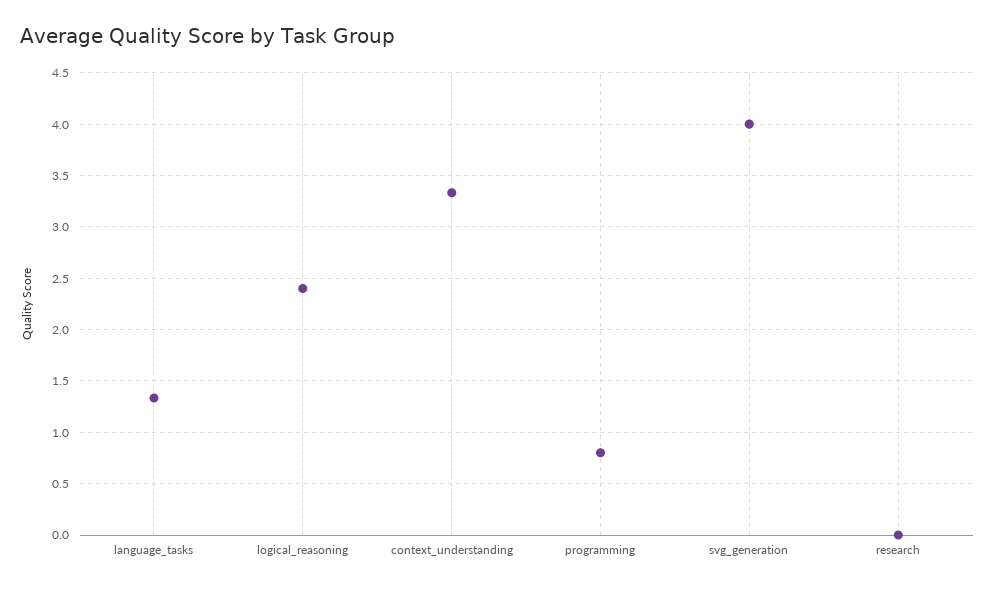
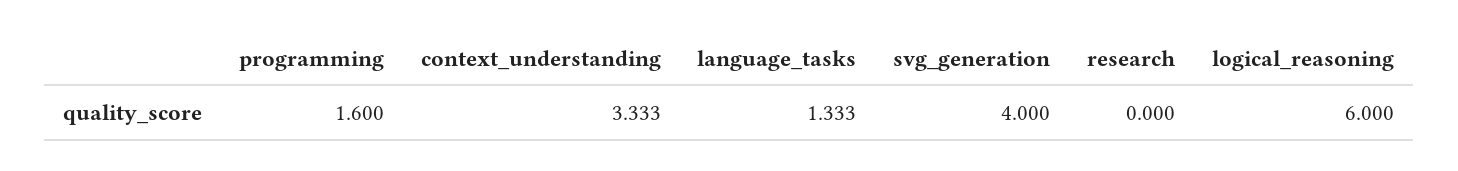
  {
    "language_tasks": 1.333,
-   "logical_reasoning": 2.4,
+   "logical_reasoning": 6,
    "context_understanding": 3.333,
-   "programming": 0.8,
+   "programming": 1.6,
    "svg_generation": 4,
    "research": 0
  }

